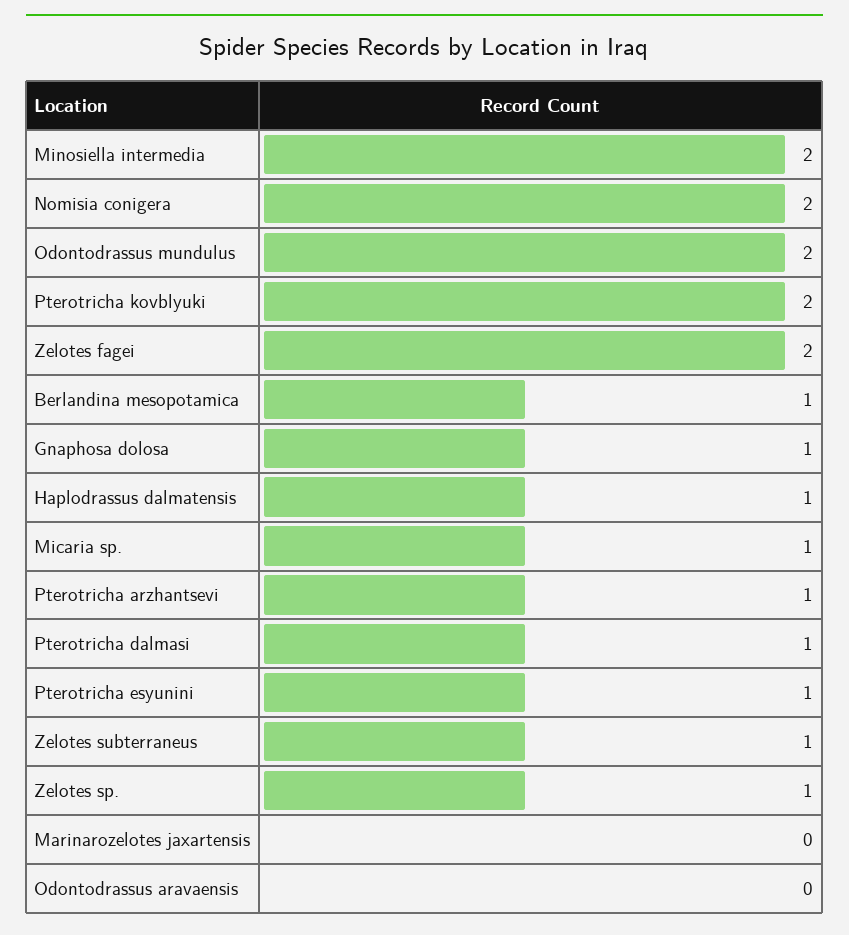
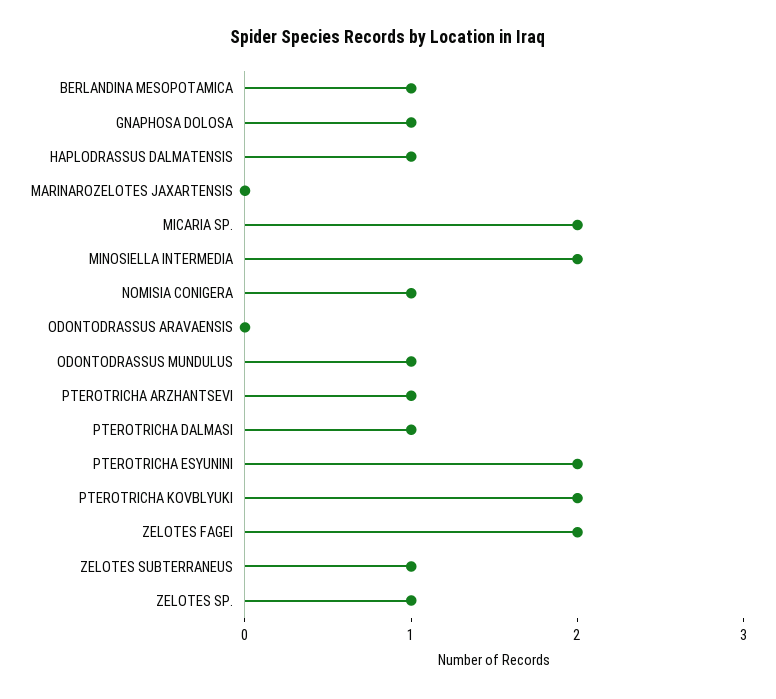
  {
    "Minosiella intermedia": 2,
-   "Nomisia conigera": 2,
+   "Nomisia conigera": 1,
-   "Odontodrassus mundulus": 2,
+   "Odontodrassus mundulus": 1,
    "Pterotricha kovblyuki": 2,
    "Zelotes fagei": 2,
    "Berlandina mesopotamica": 1,
    "Gnaphosa dolosa": 1,
    "Haplodrassus dalmatensis": 1,
-   "Micaria sp.": 1,
+   "Micaria sp.": 2,
    "Pterotricha arzhantsevi": 1,
    "Pterotricha dalmasi": 1,
-   "Pterotricha esyunini": 1,
+   "Pterotricha esyunini": 2,
    "Zelotes subterraneus": 1,
    "Zelotes sp.": 1,
    "Marinarozelotes jaxartensis": 0,
    "Odontodrassus aravaensis": 0
  }

